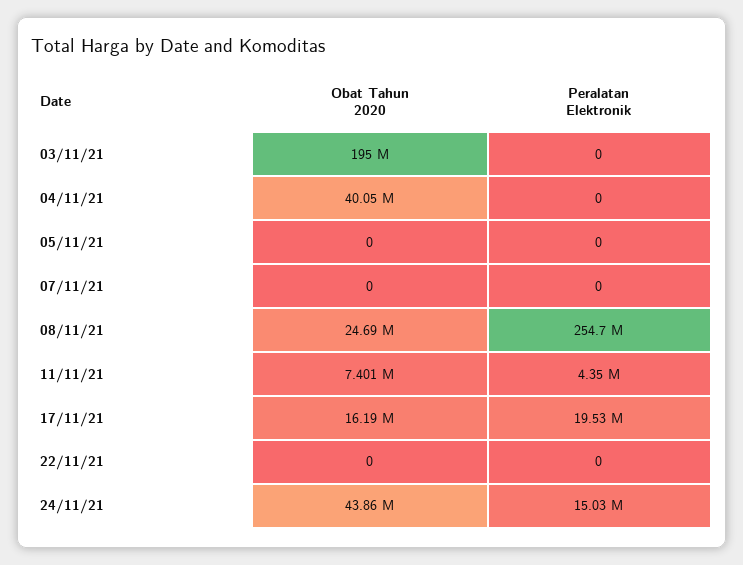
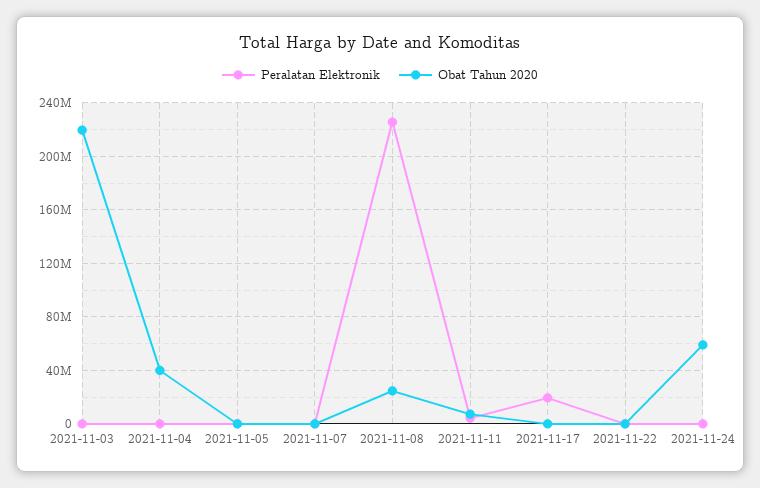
  {
    "Obat Tahun 2020": {
-     "03/11/21": 195000000,
+     "03/11/21": 220000000,
      "04/11/21": 40050000,
      "05/11/21": 0,
      "07/11/21": 0,
      "08/11/21": 24690000,
      "11/11/21": 7401000,
-     "17/11/21": 16190000,
+     "17/11/21": 0,
      "22/11/21": 0,
-     "24/11/21": 43860000
+     "24/11/21": 60000000
    },
    "Peralatan Elektronik": {
      "03/11/21": 0,
      "04/11/21": 0,
      "05/11/21": 0,
      "07/11/21": 0,
-     "08/11/21": 254700000,
+     "08/11/21": 225000000,
      "11/11/21": 4350000,
      "17/11/21": 19530000,
      "22/11/21": 0,
-     "24/11/21": 15030000
+     "24/11/21": 0
    }
  }

